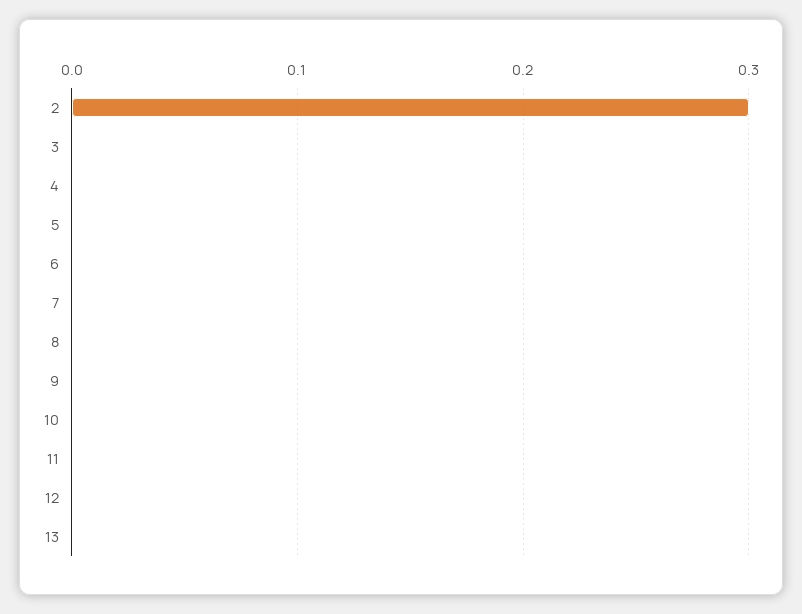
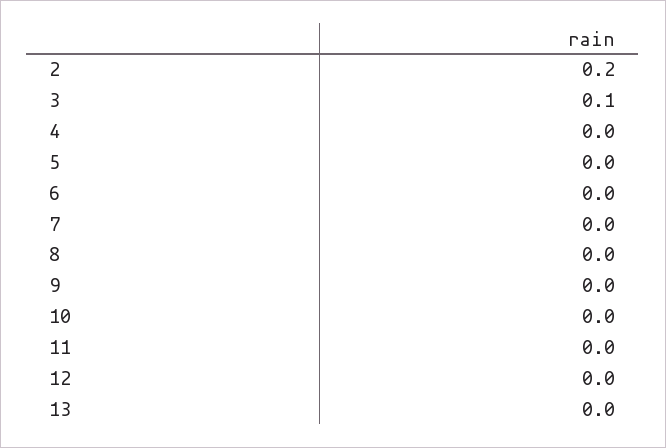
  {
-   "2": 0.3,
+   "2": 0.2,
-   "3": 0,
+   "3": 0.1,
    "4": 0,
    "5": 0,
    "6": 0,
    "7": 0,
    "8": 0,
    "9": 0,
    "10": 0,
    "11": 0,
    "12": 0,
    "13": 0
  }

